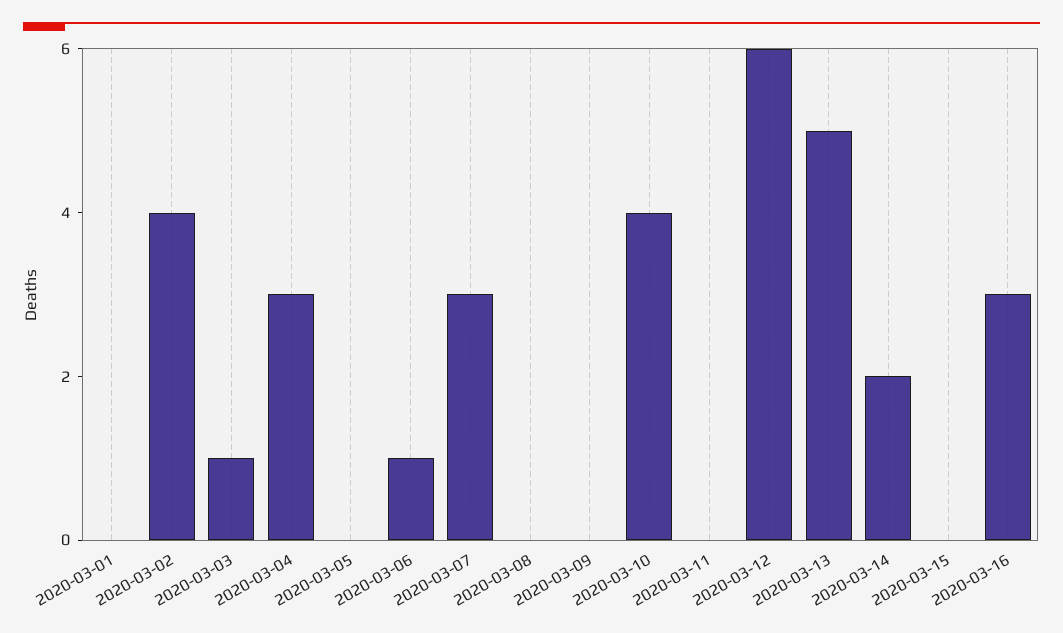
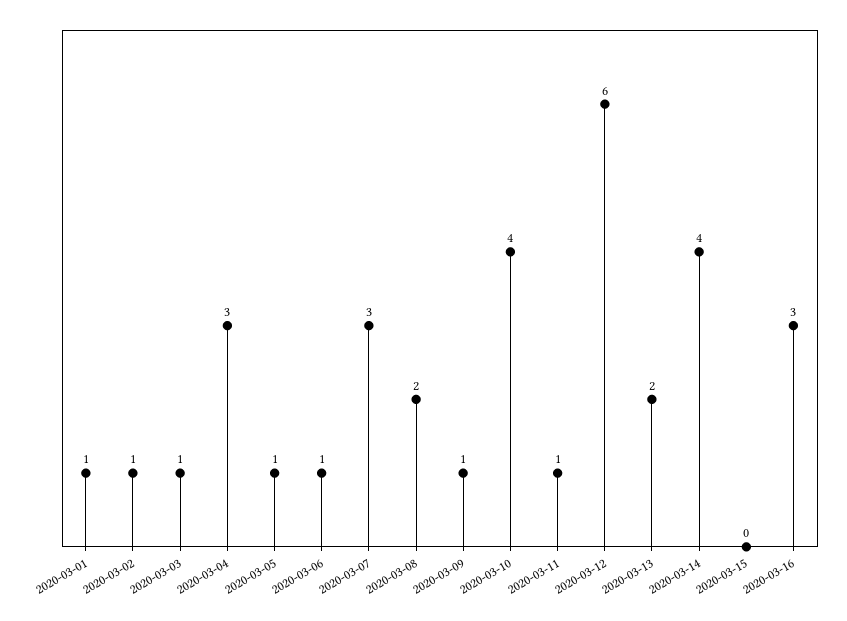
  {
-   "2020-03-01": 0,
+   "2020-03-01": 1,
-   "2020-03-02": 4,
+   "2020-03-02": 1,
    "2020-03-03": 1,
    "2020-03-04": 3,
-   "2020-03-05": 0,
+   "2020-03-05": 1,
    "2020-03-06": 1,
    "2020-03-07": 3,
-   "2020-03-08": 0,
+   "2020-03-08": 2,
-   "2020-03-09": 0,
+   "2020-03-09": 1,
    "2020-03-10": 4,
-   "2020-03-11": 0,
+   "2020-03-11": 1,
    "2020-03-12": 6,
-   "2020-03-13": 5,
+   "2020-03-13": 2,
-   "2020-03-14": 2,
+   "2020-03-14": 4,
    "2020-03-15": 0,
    "2020-03-16": 3
  }

